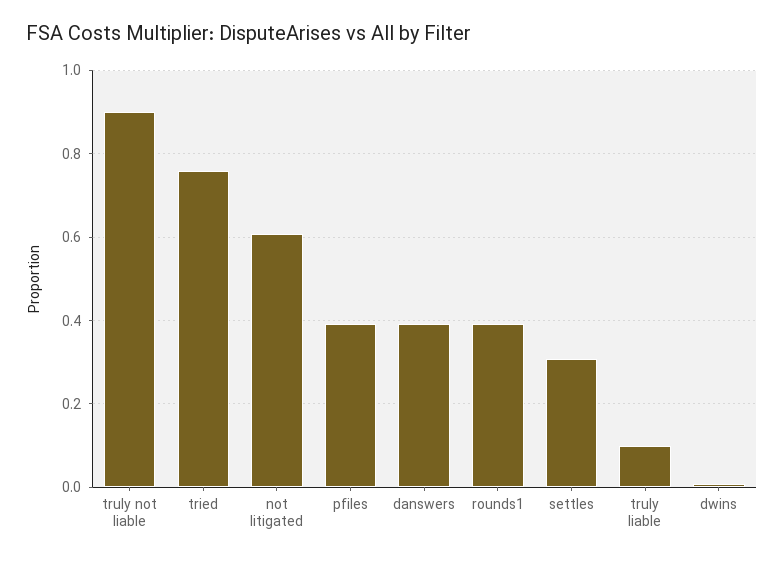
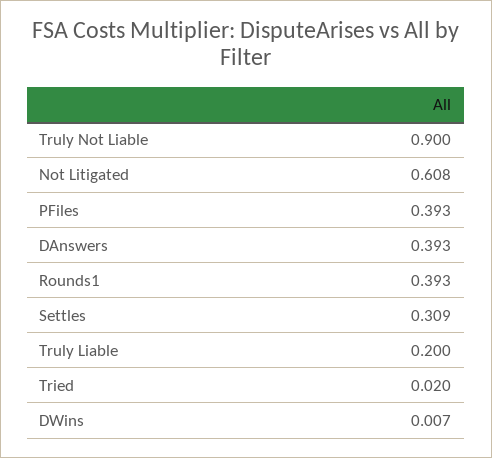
  {
    "truly not liable": 0.9,
-   "tried": 0.76,
+   "tried": 0.02,
    "not litigated": 0.608,
    "pfiles": 0.393,
    "danswers": 0.393,
    "rounds1": 0.393,
    "settles": 0.309,
-   "truly liable": 0.1,
+   "truly liable": 0.2,
    "dwins": 0.007
  }

